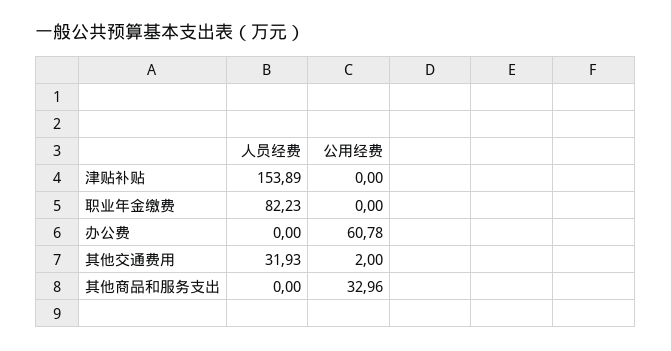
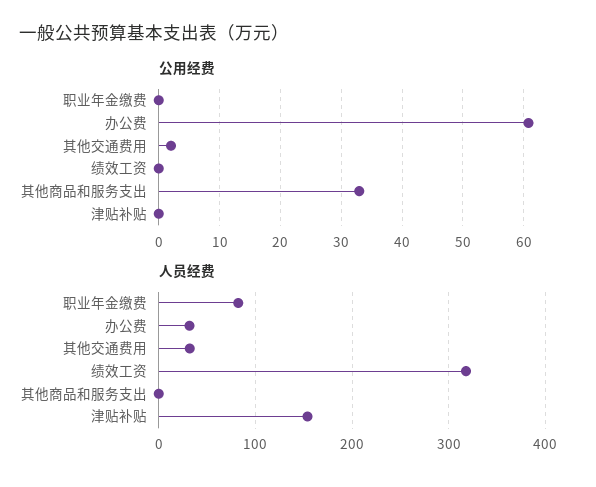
  {
    "人员经费": {
      "津贴补贴": 153.89,
      "职业年金缴费": 82.23,
-     "办公费": 0,
+     "办公费": 30,
      "其他交通费用": 31.93,
-     "其他商品和服务支出": 0
+     "其他商品和服务支出": 0,
+     "绩效工资": 320
    },
    "公用经费": {
      "津贴补贴": 0,
      "职业年金缴费": 0,
      "办公费": 60.78,
      "其他交通费用": 2,
-     "其他商品和服务支出": 32.96
+     "其他商品和服务支出": 32.96,
+     "绩效工资": 0
    }
  }

